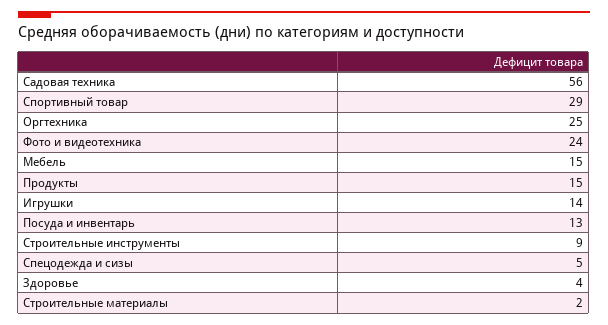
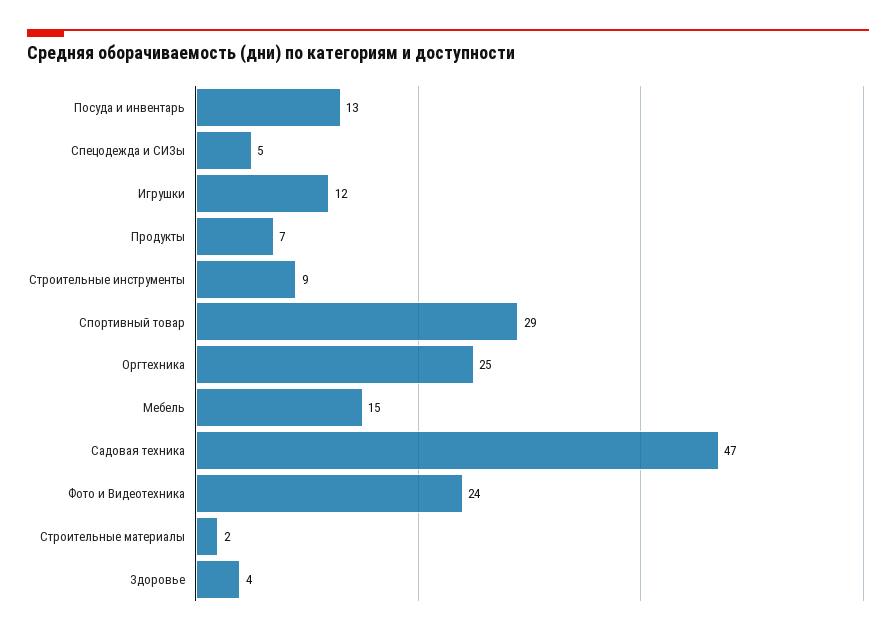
  {
-   "Садовая техника": 56,
+   "Садовая техника": 47,
    "Спортивный товар": 29,
    "Оргтехника": 25,
    "Фото и видеотехника": 24,
    "Мебель": 15,
-   "Продукты": 15,
+   "Продукты": 7,
-   "Игрушки": 14,
+   "Игрушки": 12,
    "Посуда и инвентарь": 13,
    "Строительные инструменты": 9,
    "Спецодежда и сизы": 5,
    "Здоровье": 4,
    "Строительные материалы": 2
  }

